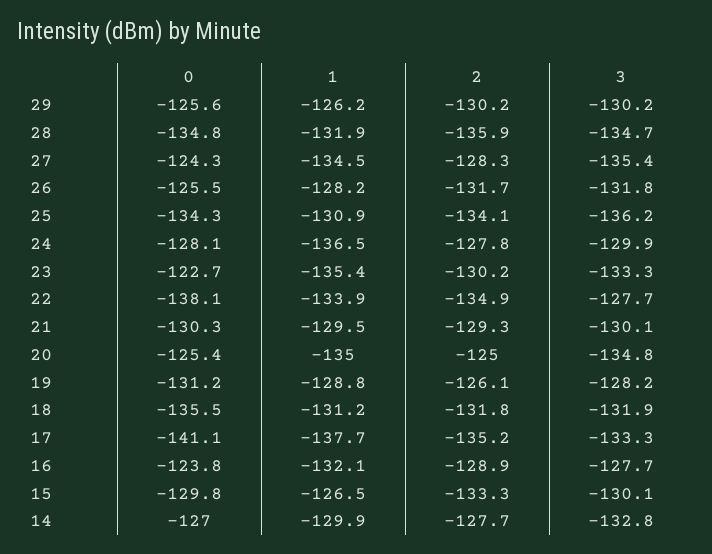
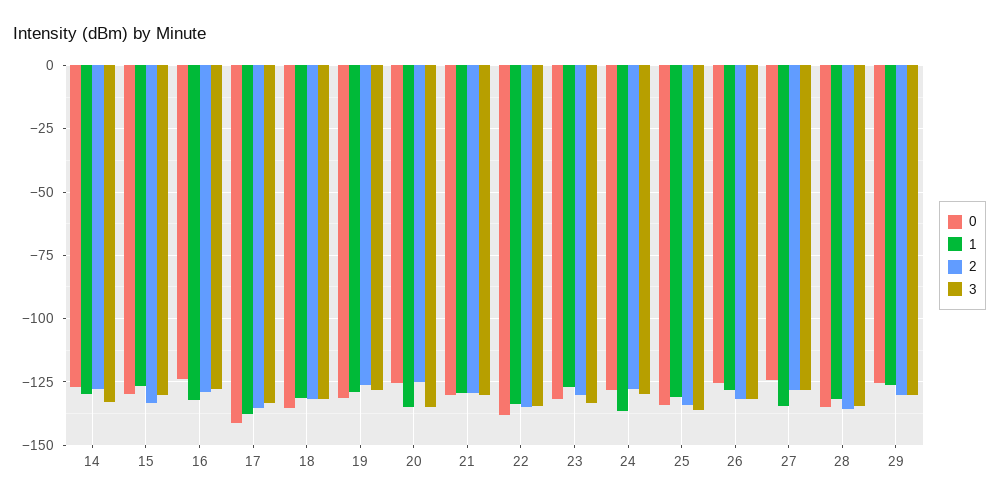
  {
    "0": {
      "29": -125.6,
      "28": -134.8,
      "27": -124.3,
      "26": -125.5,
      "25": -134.3,
      "24": -128.1,
-     "23": -122.7,
+     "23": -132.5,
      "22": -138.1,
      "21": -130.3,
      "20": -125.4,
      "19": -131.2,
      "18": -135.5,
      "17": -141.1,
      "16": -123.8,
      "15": -129.8,
      "14": -127
    },
    "1": {
      "29": -126.2,
      "28": -131.9,
      "27": -134.5,
      "26": -128.2,
      "25": -130.9,
      "24": -136.5,
-     "23": -135.4,
+     "23": -127.5,
      "22": -133.9,
      "21": -129.5,
      "20": -135,
      "19": -128.8,
      "18": -131.2,
      "17": -137.7,
      "16": -132.1,
      "15": -126.5,
      "14": -129.9
    },
    "2": {
      "29": -130.2,
      "28": -135.9,
      "27": -128.3,
      "26": -131.7,
      "25": -134.1,
      "24": -127.8,
      "23": -130.2,
      "22": -134.9,
      "21": -129.3,
      "20": -125,
      "19": -126.1,
      "18": -131.8,
      "17": -135.2,
      "16": -128.9,
      "15": -133.3,
      "14": -127.7
    },
    "3": {
      "29": -130.2,
      "28": -134.7,
-     "27": -135.4,
+     "27": -127.5,
      "26": -131.8,
      "25": -136.2,
      "24": -129.9,
      "23": -133.3,
-     "22": -127.7,
+     "22": -135,
      "21": -130.1,
      "20": -134.8,
      "19": -128.2,
      "18": -131.9,
      "17": -133.3,
      "16": -127.7,
      "15": -130.1,
      "14": -132.8
    }
  }

